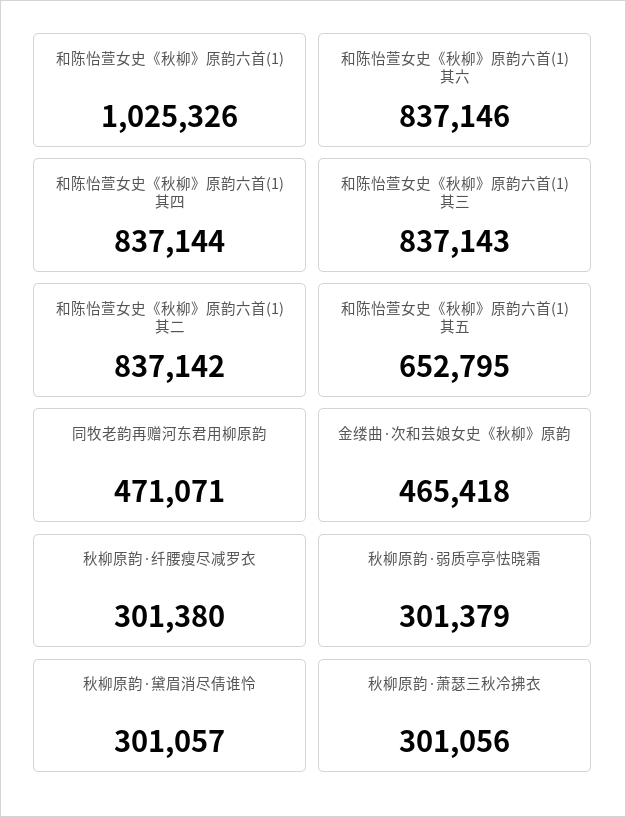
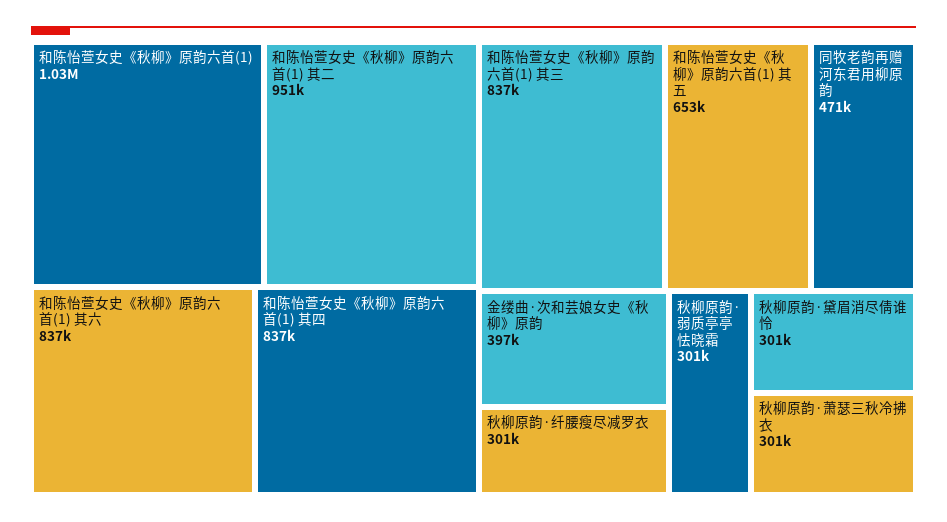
  {
    "和陈怡萱女史《秋柳》原韵六首(1)": 1025326,
    "和陈怡萱女史《秋柳》原韵六首(1) 其六": 837146,
    "和陈怡萱女史《秋柳》原韵六首(1) 其四": 837144,
    "和陈怡萱女史《秋柳》原韵六首(1) 其三": 837143,
-   "和陈怡萱女史《秋柳》原韵六首(1) 其二": 837142,
+   "和陈怡萱女史《秋柳》原韵六首(1) 其二": 951000,
    "和陈怡萱女史《秋柳》原韵六首(1) 其五": 652795,
    "同牧老韵再赠河东君用柳原韵": 471071,
-   "金缕曲·次和芸娘女史《秋柳》原韵": 465418,
+   "金缕曲·次和芸娘女史《秋柳》原韵": 397000,
    "秋柳原韵·纤腰瘦尽减罗衣": 301380,
    "秋柳原韵·弱质亭亭怯晓霜": 301379,
    "秋柳原韵·黛眉消尽倩谁怜": 301057,
    "秋柳原韵·萧瑟三秋冷拂衣": 301056
  }

